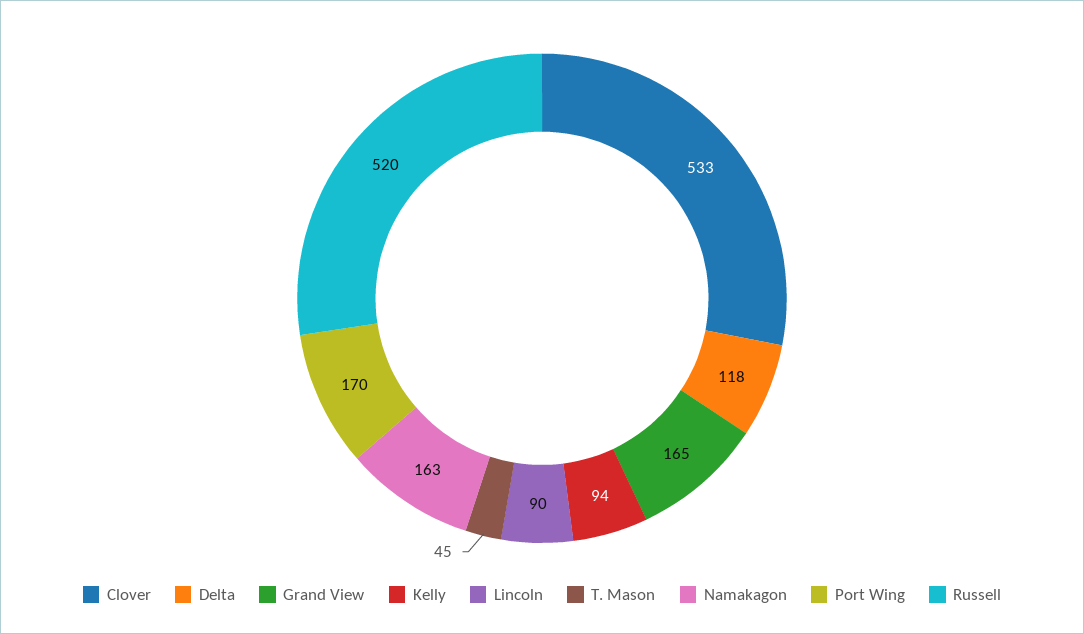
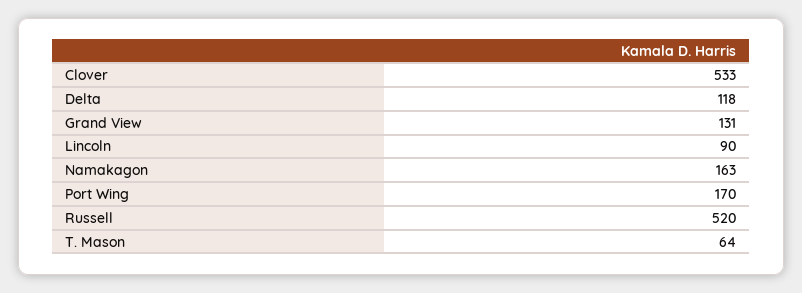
  {
    "Clover": 533,
    "Delta": 118,
-   "Grand View": 165,
+   "Grand View": 131,
-   "Kelly": 94,
    "Lincoln": 90,
-   "T. Mason": 45,
+   "T. Mason": 64,
    "Namakagon": 163,
    "Port Wing": 170,
    "Russell": 520
  }

